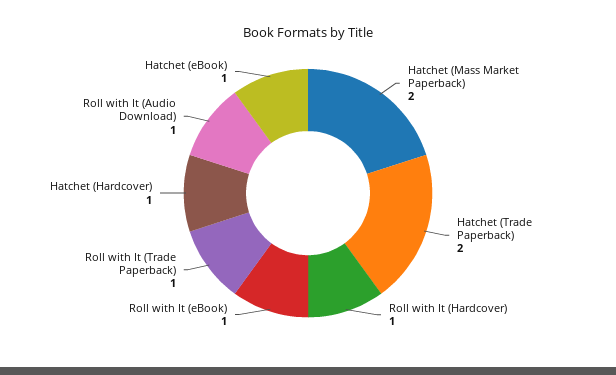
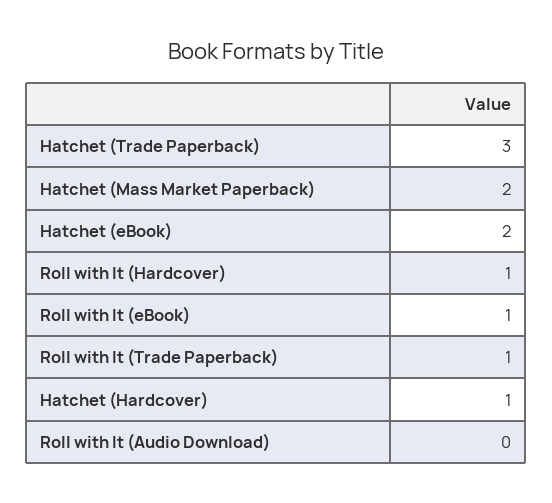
  {
    "Hatchet (Mass Market Paperback)": 2,
-   "Hatchet (Trade Paperback)": 2,
+   "Hatchet (Trade Paperback)": 3,
    "Roll with It (Hardcover)": 1,
    "Roll with It (eBook)": 1,
    "Roll with It (Trade Paperback)": 1,
    "Hatchet (Hardcover)": 1,
-   "Roll with It (Audio Download)": 1,
+   "Roll with It (Audio Download)": 0,
-   "Hatchet (eBook)": 1
+   "Hatchet (eBook)": 2
  }

